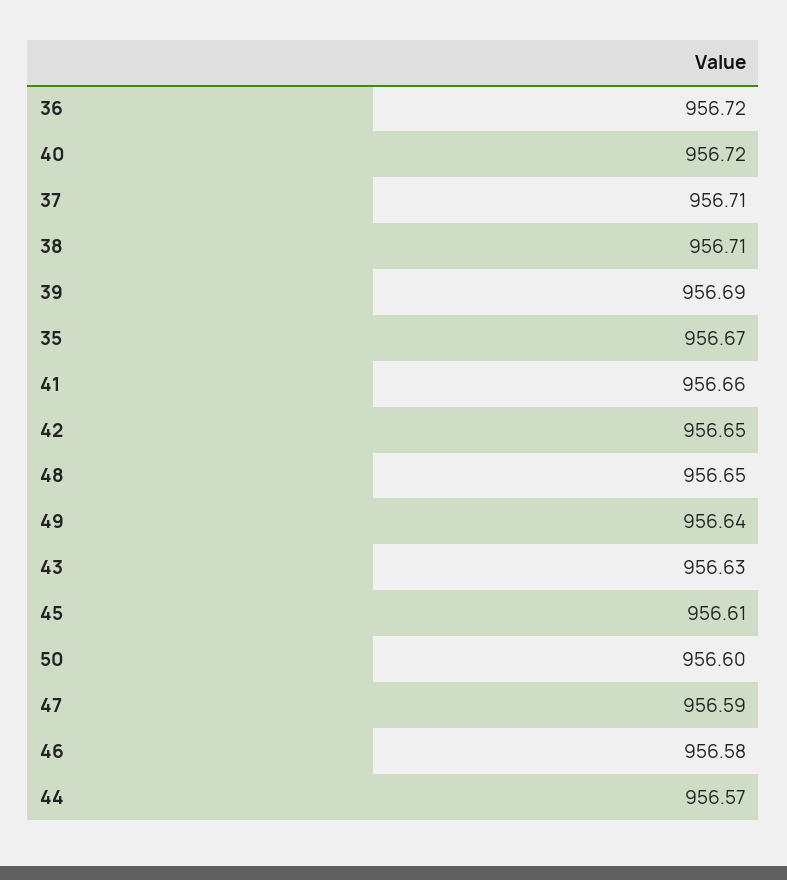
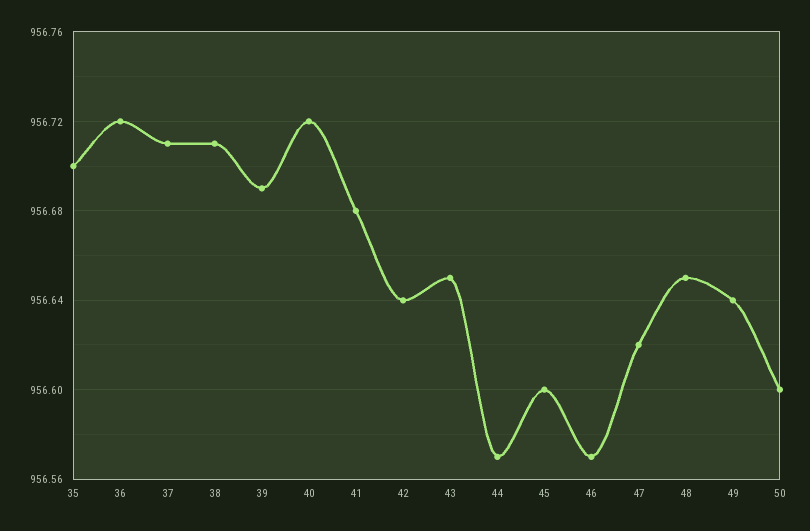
  {
    "36": 956.72,
    "40": 956.72,
    "37": 956.71,
    "38": 956.71,
    "39": 956.69,
-   "35": 956.67,
+   "35": 956.7,
-   "41": 956.66,
+   "41": 956.68,
-   "42": 956.65,
+   "42": 956.64,
    "48": 956.65,
    "49": 956.64,
-   "43": 956.63,
+   "43": 956.65,
-   "45": 956.61,
+   "45": 956.6,
    "50": 956.6,
-   "47": 956.59,
+   "47": 956.62,
-   "46": 956.58,
+   "46": 956.57,
    "44": 956.57
  }

